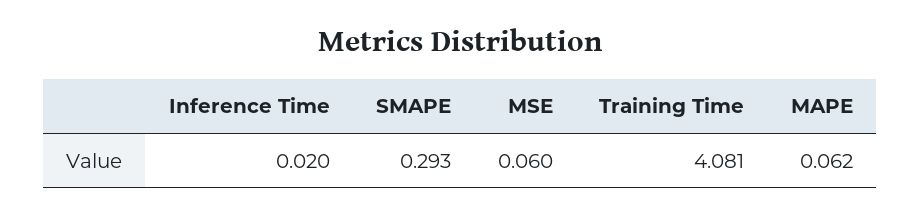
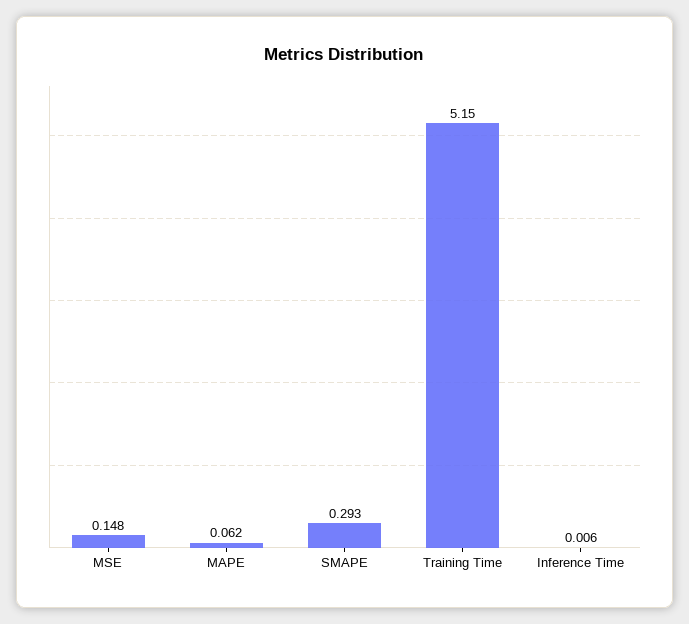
  {
-   "Inference Time": 0.02,
+   "Inference Time": 0.006,
    "SMAPE": 0.293,
-   "MSE": 0.06,
+   "MSE": 0.148,
-   "Training Time": 4.081,
+   "Training Time": 5.15,
    "MAPE": 0.062
  }

